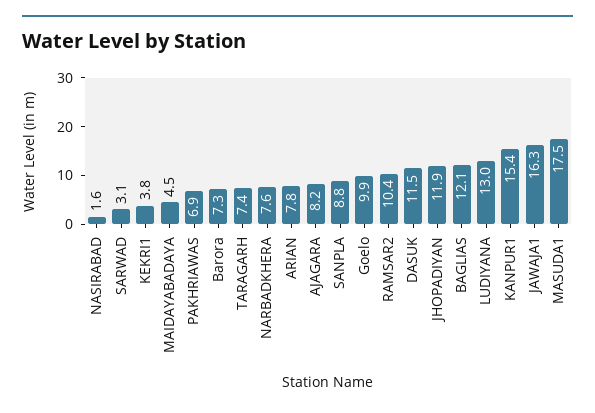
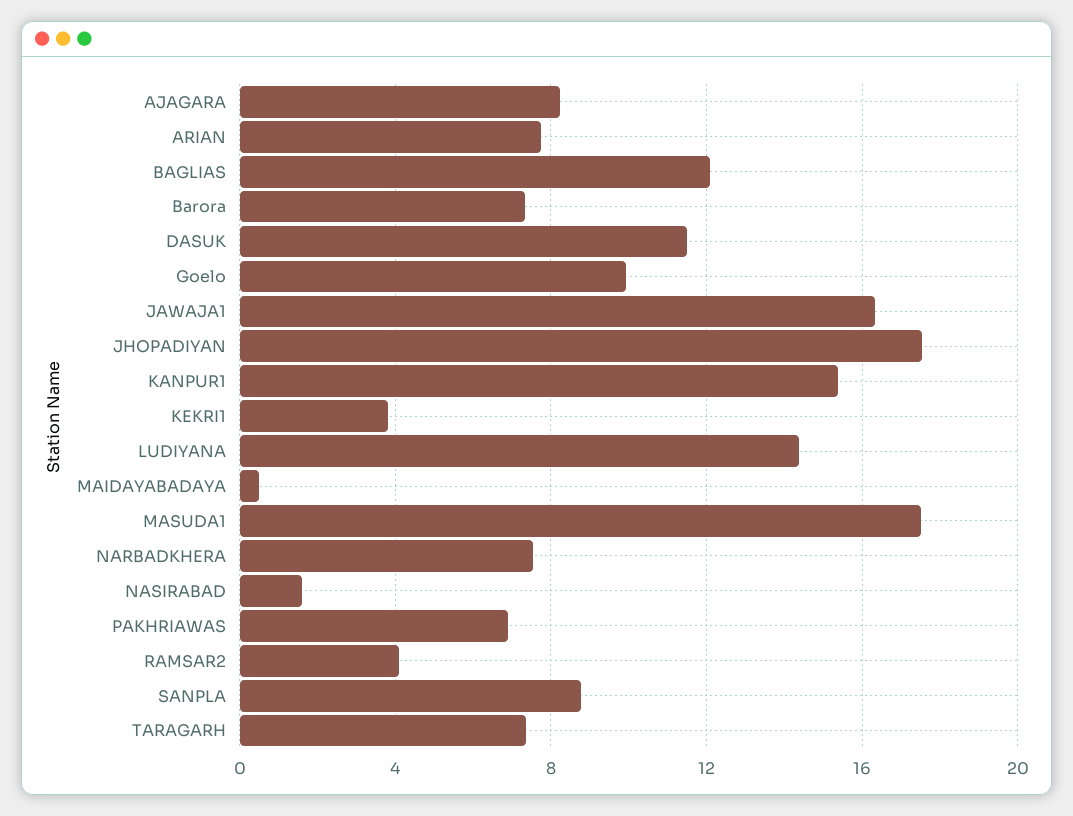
  {
    "NASIRABAD": 1.6,
-   "SARWAD": 3.1,
    "KEKRI1": 3.8,
-   "MAIDAYABADAYA": 4.5,
+   "MAIDAYABADAYA": 0.5,
    "PAKHRIAWAS": 6.9,
    "Barora": 7.3,
    "TARAGARH": 7.4,
    "NARBADKHERA": 7.6,
    "ARIAN": 7.8,
    "AJAGARA": 8.2,
    "SANPLA": 8.8,
    "Goelo": 9.9,
-   "RAMSAR2": 10.4,
+   "RAMSAR2": 4,
    "DASUK": 11.5,
-   "JHOPADIYAN": 11.9,
+   "JHOPADIYAN": 17.5,
    "BAGLIAS": 12.1,
-   "LUDIYANA": 13,
+   "LUDIYANA": 14.5,
    "KANPUR1": 15.4,
    "JAWAJA1": 16.3,
    "MASUDA1": 17.5
  }

